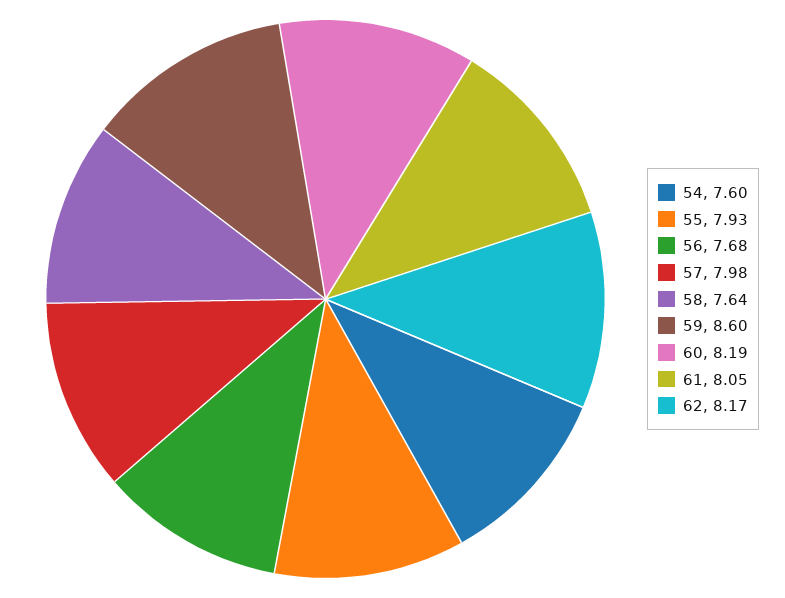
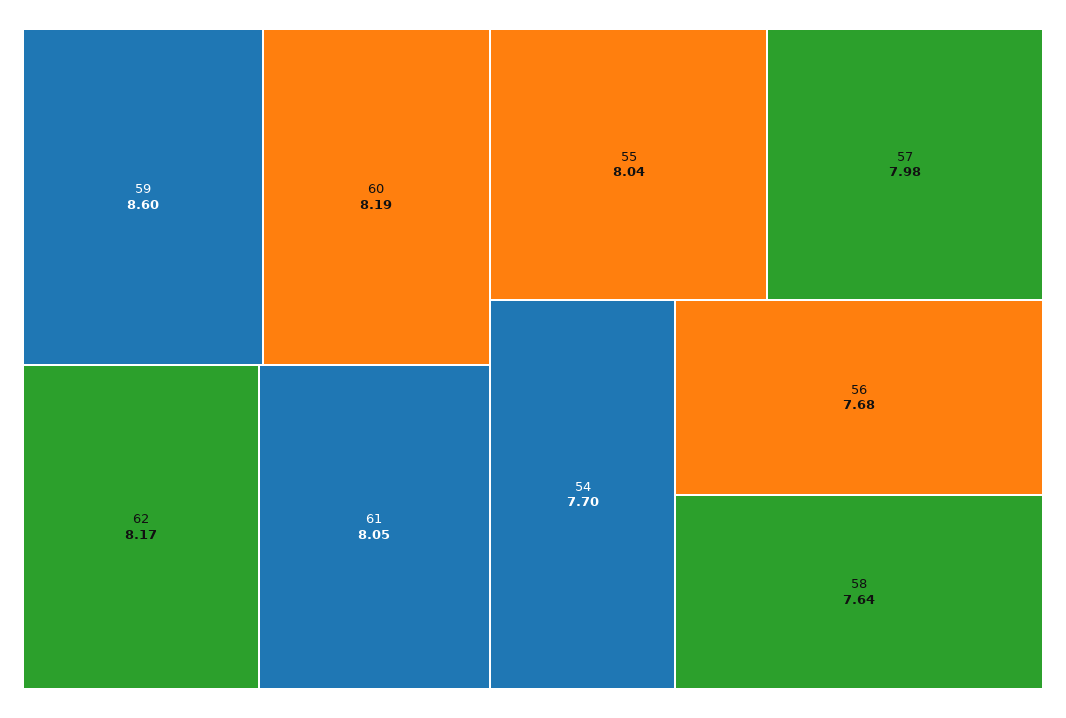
  {
-   "54": 7.6,
+   "54": 7.7,
-   "55": 7.93,
+   "55": 8.04,
    "56": 7.68,
    "57": 7.98,
    "58": 7.64,
    "59": 8.6,
    "60": 8.19,
    "61": 8.05,
    "62": 8.17
  }

